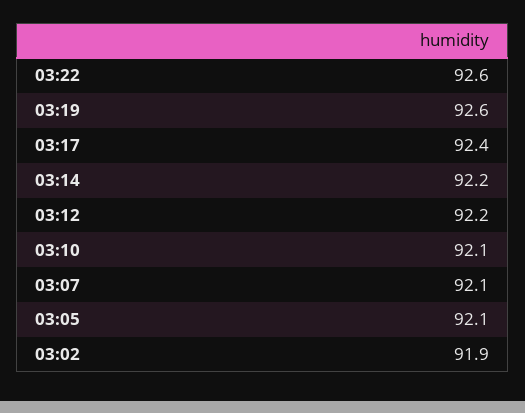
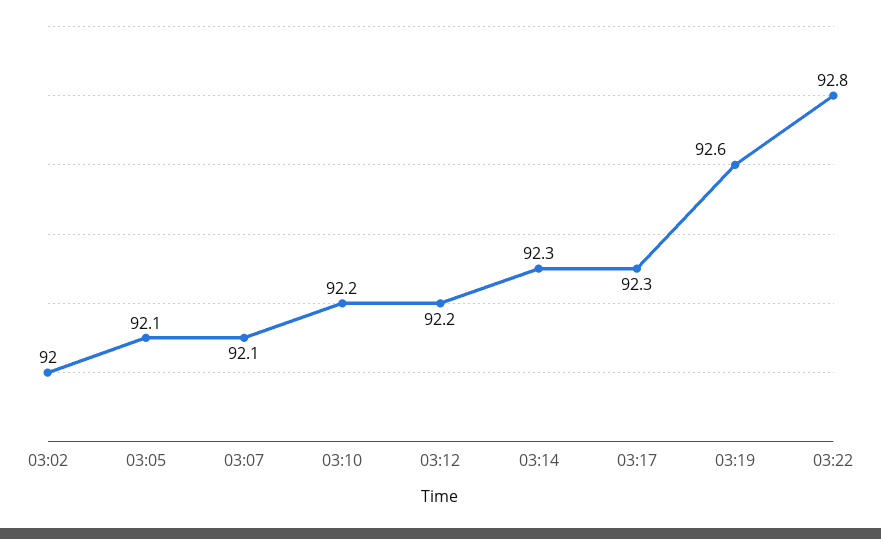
  {
-   "03:22": 92.6,
+   "03:22": 92.8,
    "03:19": 92.6,
-   "03:17": 92.4,
+   "03:17": 92.3,
-   "03:14": 92.2,
+   "03:14": 92.3,
    "03:12": 92.2,
-   "03:10": 92.1,
+   "03:10": 92.2,
    "03:07": 92.1,
    "03:05": 92.1,
-   "03:02": 91.9
+   "03:02": 92
  }

